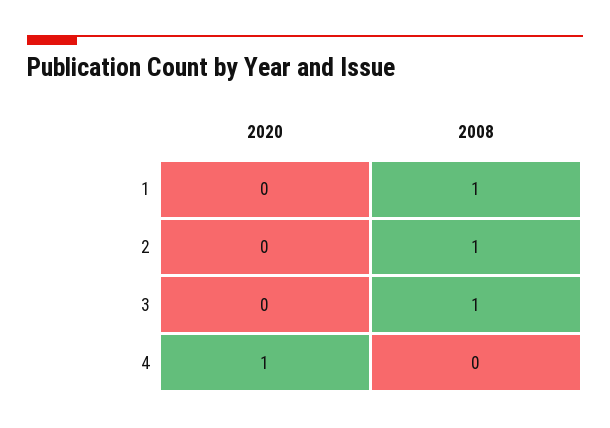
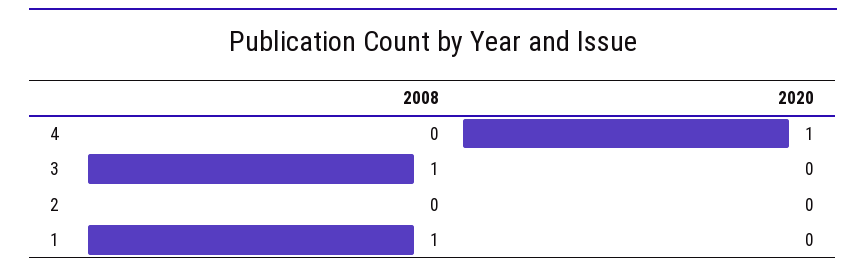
  {
    "2020": {
      "1": 0,
      "2": 0,
      "3": 0,
      "4": 1
    },
    "2008": {
      "1": 1,
-     "2": 1,
+     "2": 0,
      "3": 1,
      "4": 0
    }
  }

